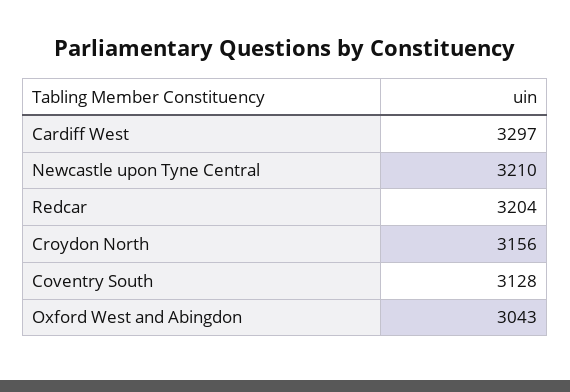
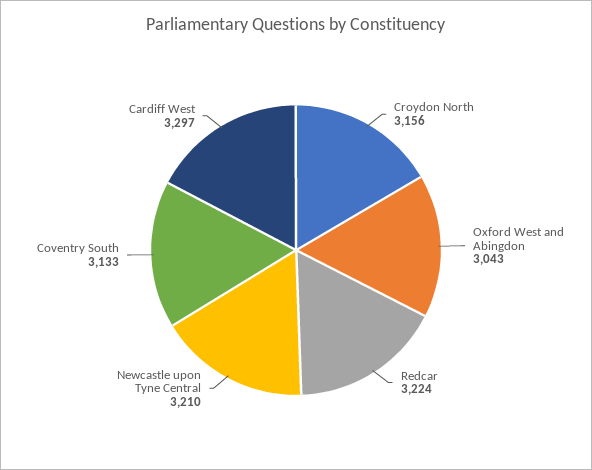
  {
    "Cardiff West": 3297,
    "Newcastle upon Tyne Central": 3210,
-   "Redcar": 3204,
+   "Redcar": 3224,
    "Croydon North": 3156,
-   "Coventry South": 3128,
+   "Coventry South": 3133,
    "Oxford West and Abingdon": 3043
  }

